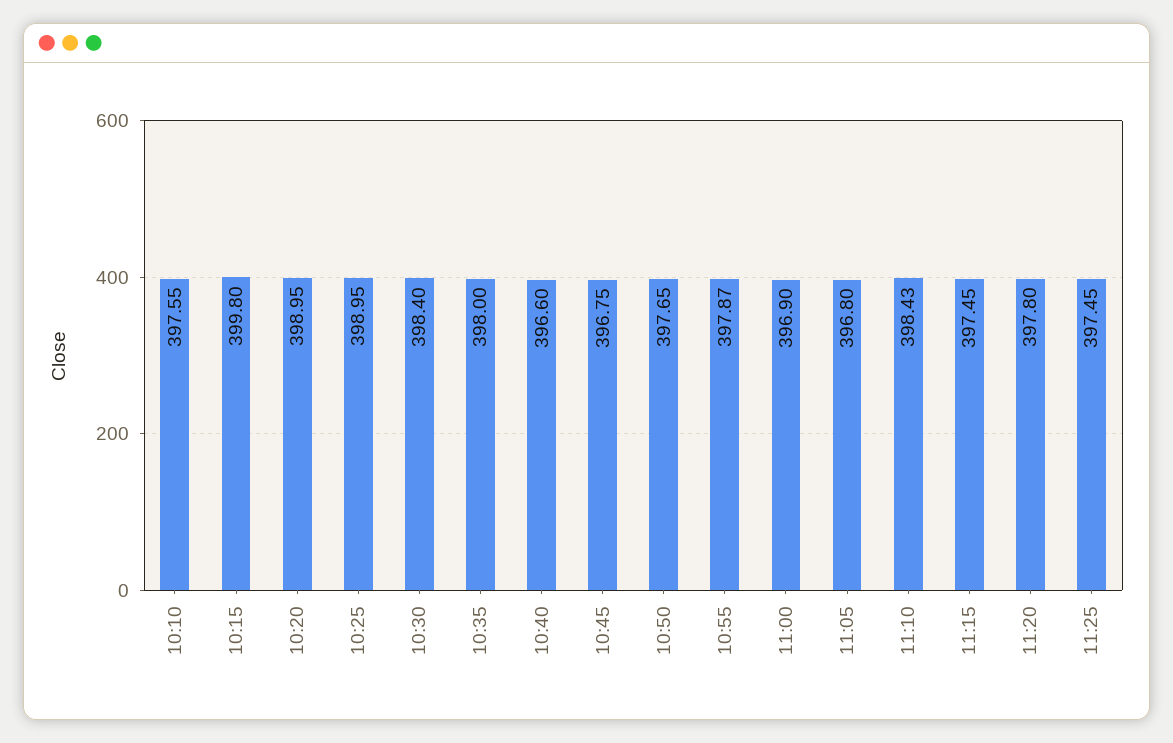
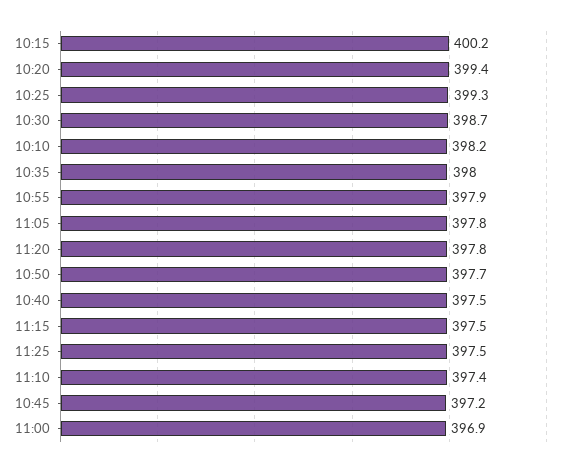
  {
-   "10:10": 397.55,
+   "10:10": 398.2,
-   "10:15": 399.8,
+   "10:15": 400.2,
-   "10:20": 398.95,
+   "10:20": 399.4,
-   "10:25": 398.95,
+   "10:25": 399.3,
-   "10:30": 398.4,
+   "10:30": 398.7,
    "10:35": 398,
-   "10:40": 396.6,
+   "10:40": 397.5,
-   "10:45": 396.75,
+   "10:45": 397.2,
    "10:50": 397.65,
    "10:55": 397.87,
    "11:00": 396.9,
-   "11:05": 396.8,
+   "11:05": 397.8,
-   "11:10": 398.43,
+   "11:10": 397.4,
    "11:15": 397.45,
    "11:20": 397.8,
    "11:25": 397.45
  }

